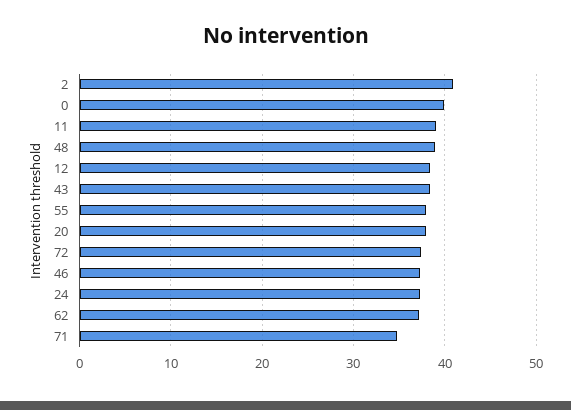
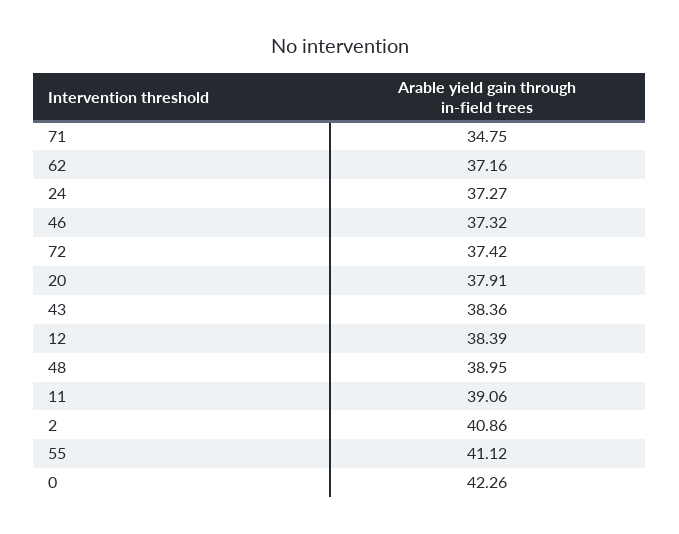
  {
    "2": 40.86,
-   "0": 40,
+   "0": 42.26,
    "11": 39.06,
    "48": 38.95,
    "12": 38.39,
    "43": 38.36,
-   "55": 38,
+   "55": 41.12,
    "20": 37.91,
    "72": 37.42,
    "46": 37.32,
    "24": 37.27,
    "62": 37.16,
    "71": 34.75
  }

